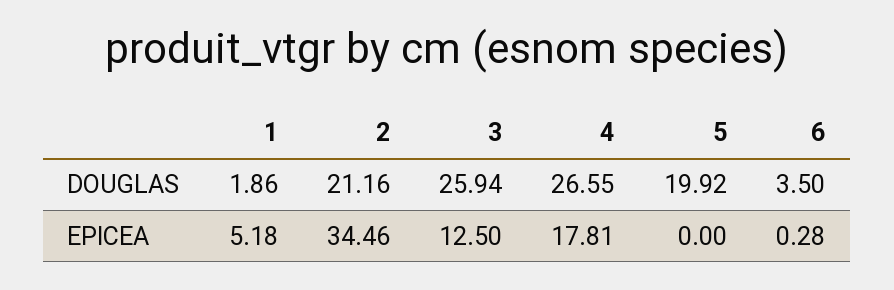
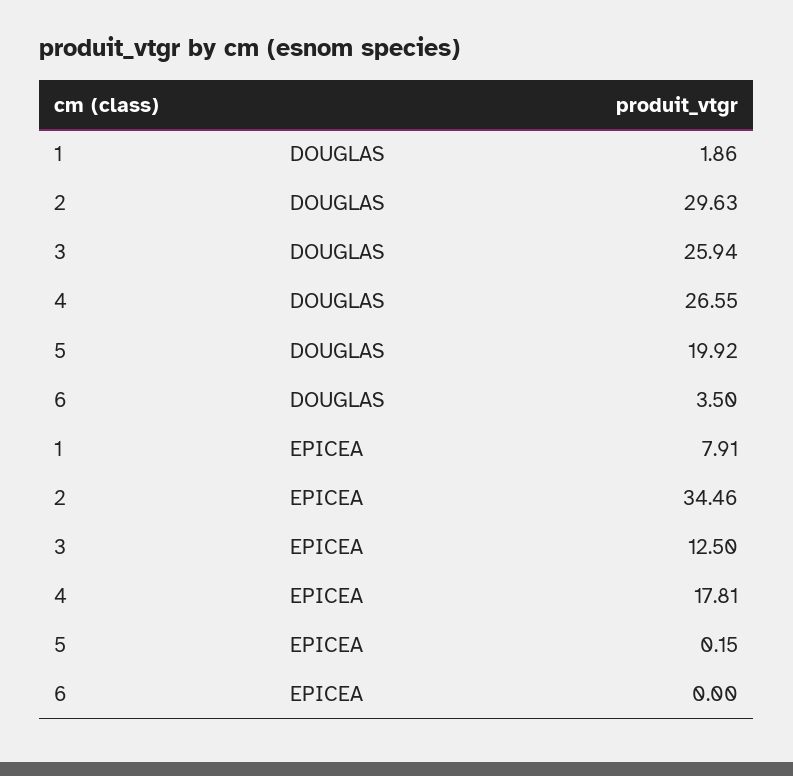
  {
    "1": {
      "DOUGLAS": 1.86,
-     "EPICEA": 5.18
+     "EPICEA": 7.91
    },
    "2": {
-     "DOUGLAS": 21.16,
+     "DOUGLAS": 29.63,
      "EPICEA": 34.46
    },
    "3": {
      "DOUGLAS": 25.94,
      "EPICEA": 12.5
    },
    "4": {
      "DOUGLAS": 26.55,
      "EPICEA": 17.81
    },
    "5": {
      "DOUGLAS": 19.92,
-     "EPICEA": 0
+     "EPICEA": 0.15
    },
    "6": {
      "DOUGLAS": 3.5,
-     "EPICEA": 0.28
+     "EPICEA": 0
    }
  }

